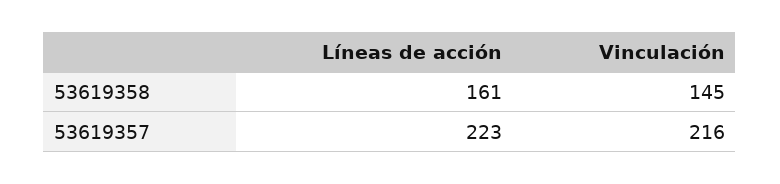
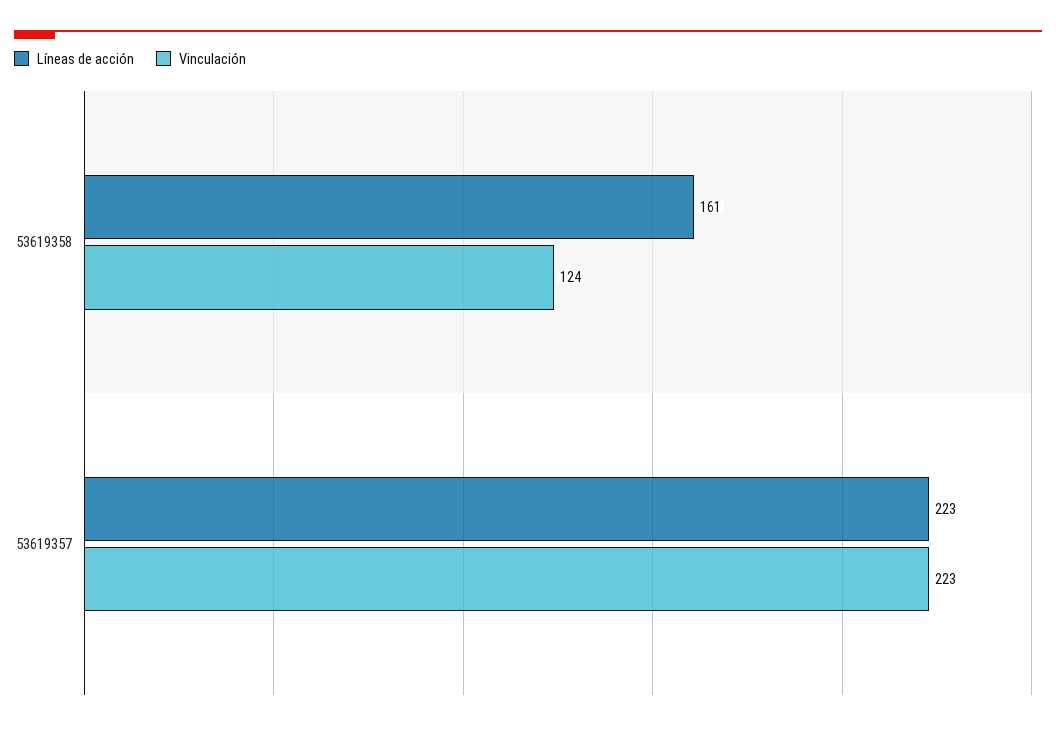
  {
    "Líneas de acción": {
      "53619358": 161,
      "53619357": 223
    },
    "Vinculación": {
-     "53619358": 145,
+     "53619358": 124,
-     "53619357": 216
+     "53619357": 223
    }
  }

